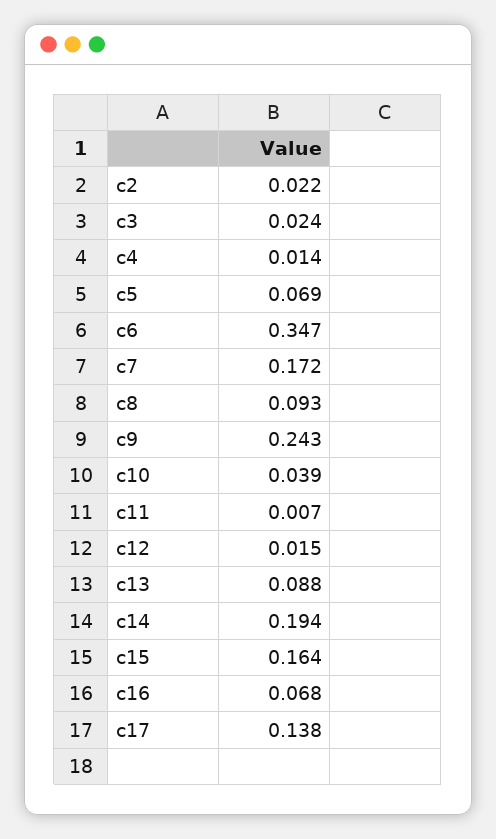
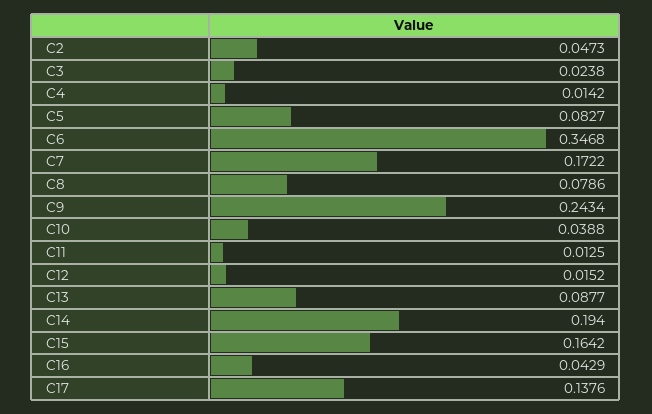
  {
-   "c2": 0.022,
+   "c2": 0.0473,
    "c3": 0.0238,
    "c4": 0.0142,
-   "c5": 0.069,
+   "c5": 0.0827,
    "c6": 0.3468,
    "c7": 0.1722,
-   "c8": 0.093,
+   "c8": 0.0786,
    "c9": 0.2434,
    "c10": 0.0388,
-   "c11": 0.007,
+   "c11": 0.0125,
    "c12": 0.0152,
    "c13": 0.0877,
    "c14": 0.194,
    "c15": 0.1642,
-   "c16": 0.068,
+   "c16": 0.0429,
    "c17": 0.1376
  }

